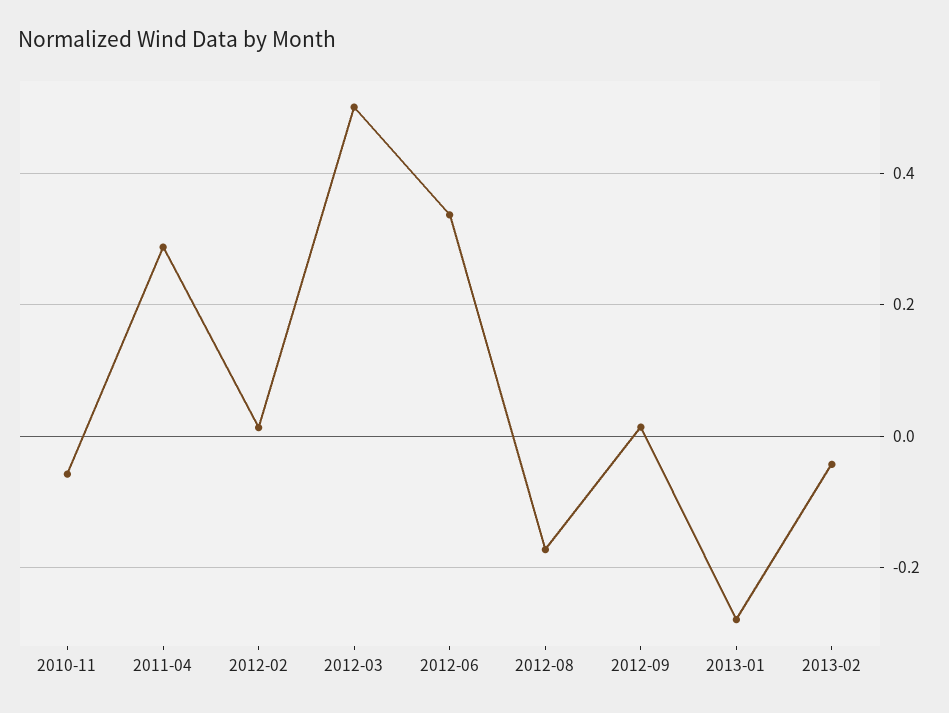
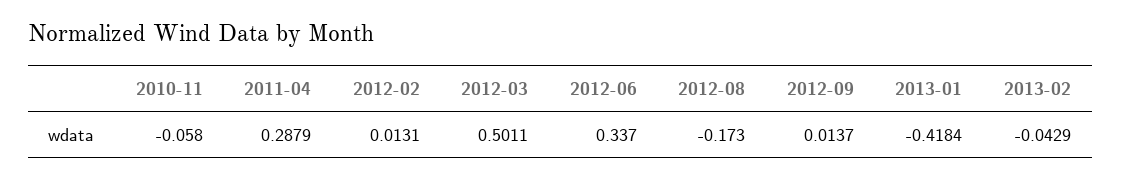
  {
    "2010-11": -0.058,
    "2011-04": 0.2879,
    "2012-02": 0.0131,
    "2012-03": 0.5011,
    "2012-06": 0.337,
    "2012-08": -0.173,
    "2012-09": 0.0137,
-   "2013-01": -0.28,
+   "2013-01": -0.4184,
    "2013-02": -0.0429
  }

